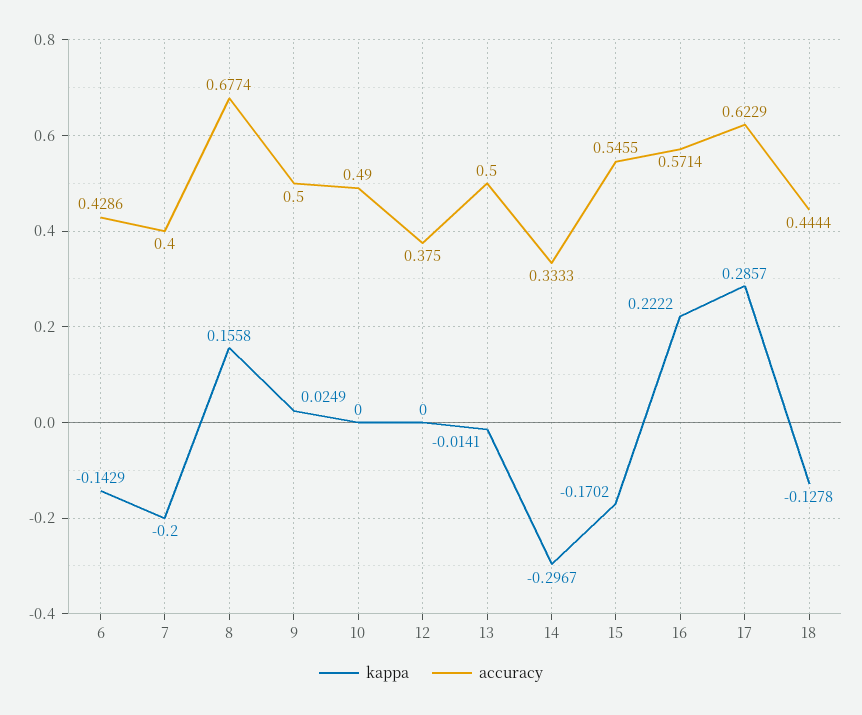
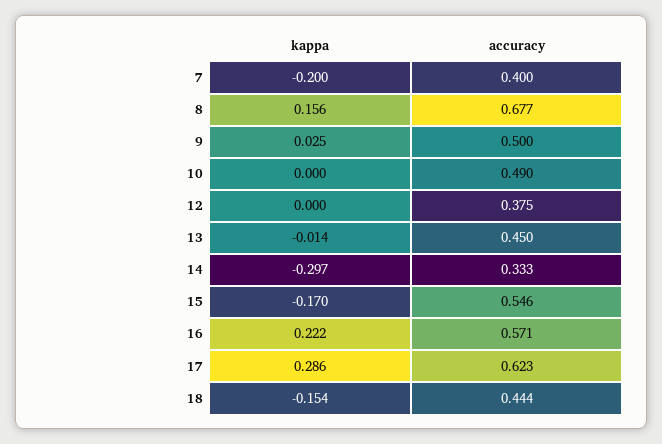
  {
    "kappa": {
-     "6": -0.1429,
      "7": -0.2,
      "8": 0.1558,
      "9": 0.0249,
      "10": 0,
      "12": 0,
      "13": -0.0141,
      "14": -0.2967,
      "15": -0.1702,
      "16": 0.2222,
      "17": 0.2857,
-     "18": -0.1278
+     "18": -0.154
    },
    "accuracy": {
-     "6": 0.4286,
      "7": 0.4,
      "8": 0.6774,
      "9": 0.5,
      "10": 0.49,
      "12": 0.375,
-     "13": 0.5,
+     "13": 0.45,
      "14": 0.3333,
      "15": 0.5455,
      "16": 0.5714,
      "17": 0.6229,
      "18": 0.4444
    }
  }

